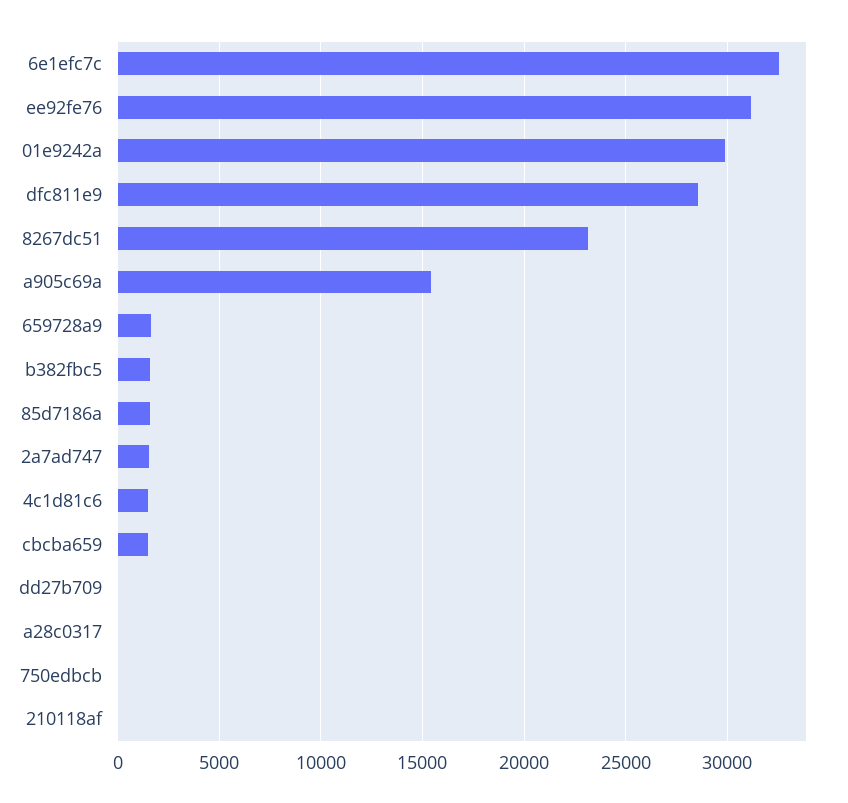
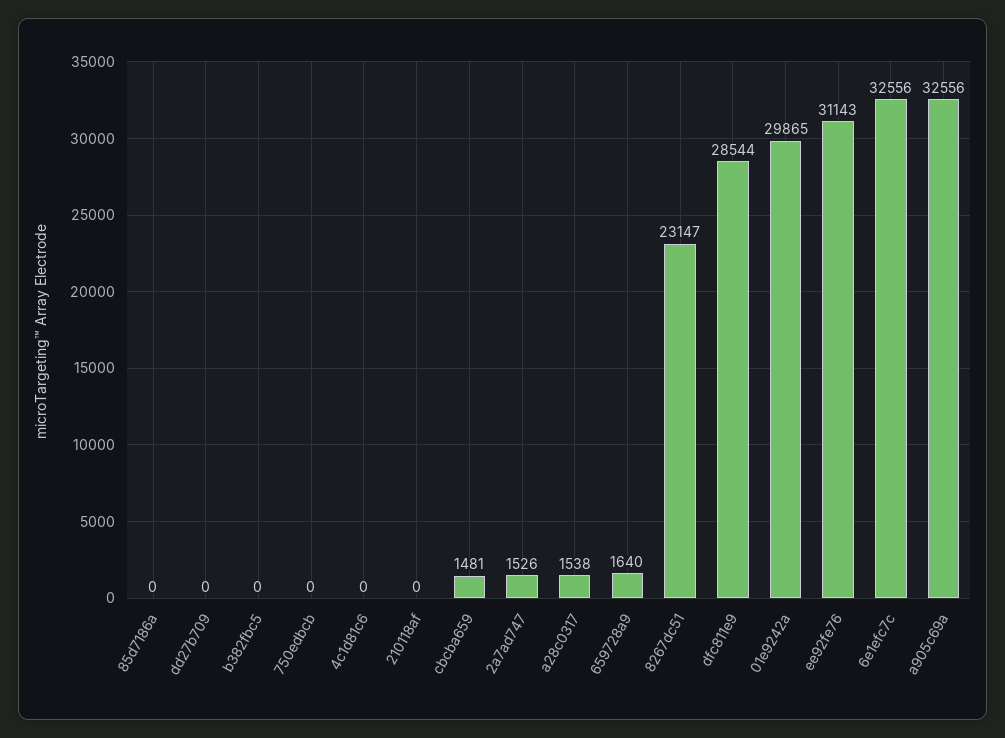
  {
    "6e1efc7c": 32556,
    "ee92fe76": 31143,
    "01e9242a": 29865,
    "dfc811e9": 28544,
    "8267dc51": 23147,
-   "a905c69a": 15500,
+   "a905c69a": 32556,
    "659728a9": 1640,
-   "b382fbc5": 1500,
+   "b382fbc5": 0,
-   "85d7186a": 1500,
+   "85d7186a": 0,
    "2a7ad747": 1526,
-   "4c1d81c6": 1500,
+   "4c1d81c6": 0,
    "cbcba659": 1481,
    "dd27b709": 0,
-   "a28c0317": 0,
+   "a28c0317": 1538,
    "750edbcb": 0,
    "210118af": 0
  }

